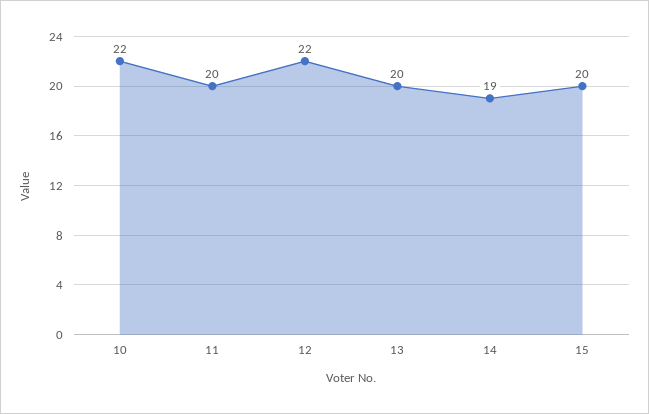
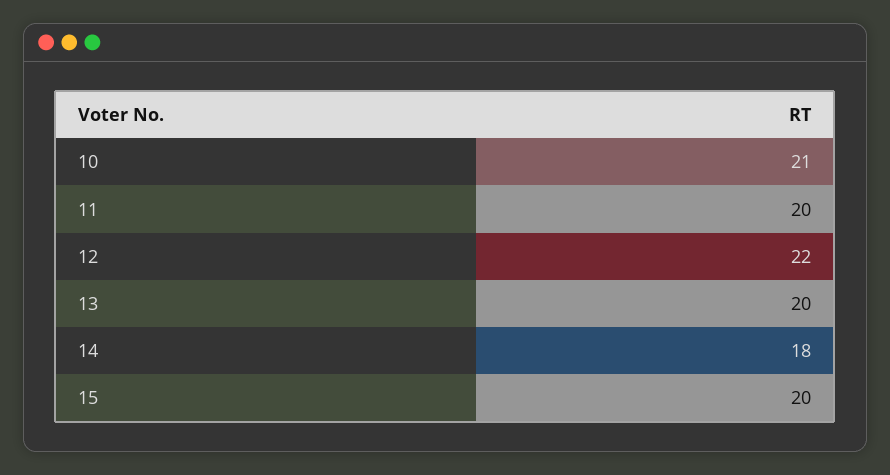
  {
-   "10": 22,
+   "10": 21,
    "11": 20,
    "12": 22,
    "13": 20,
-   "14": 19,
+   "14": 18,
    "15": 20
  }

